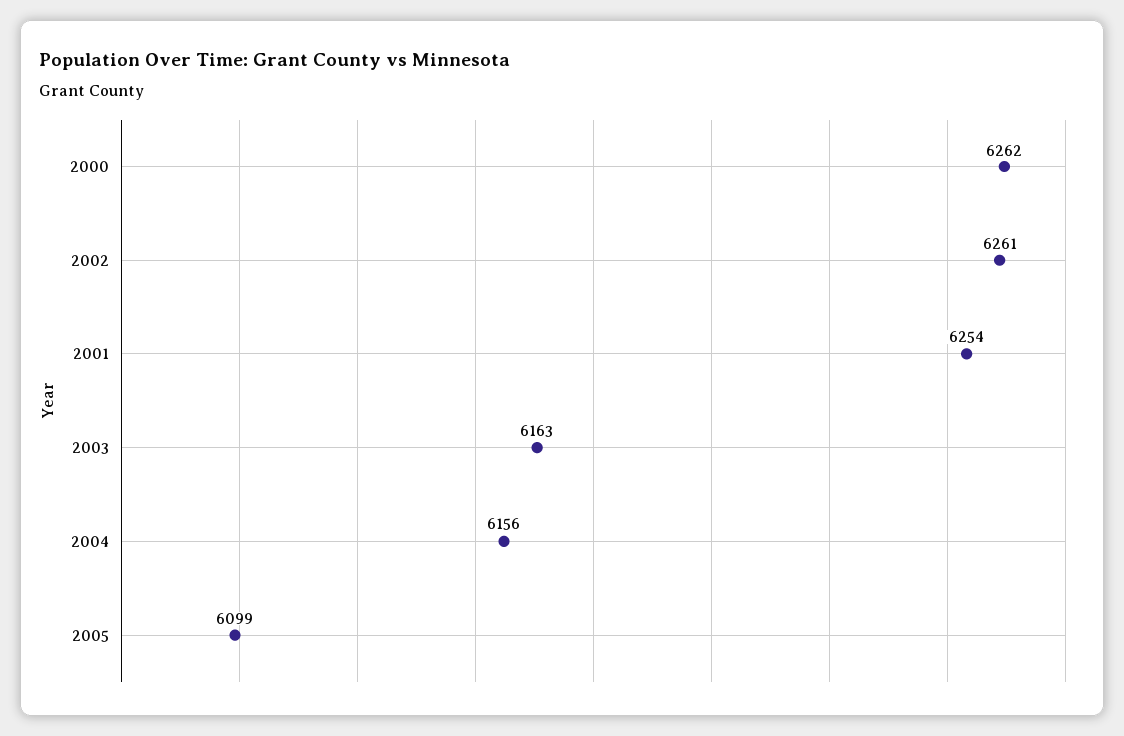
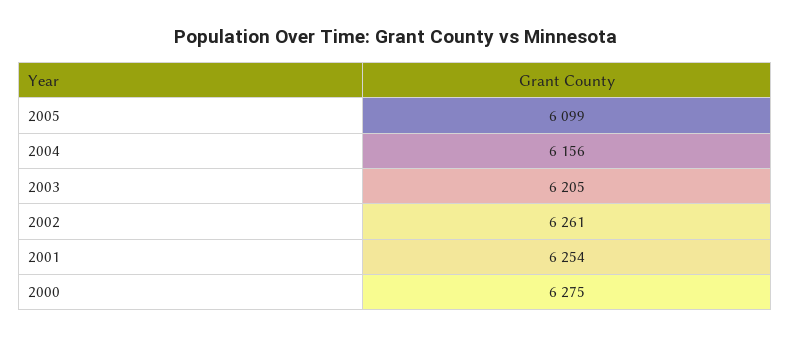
  {
-   "2000": 6262,
+   "2000": 6275,
    "2002": 6261,
    "2001": 6254,
-   "2003": 6163,
+   "2003": 6205,
    "2004": 6156,
    "2005": 6099
  }

